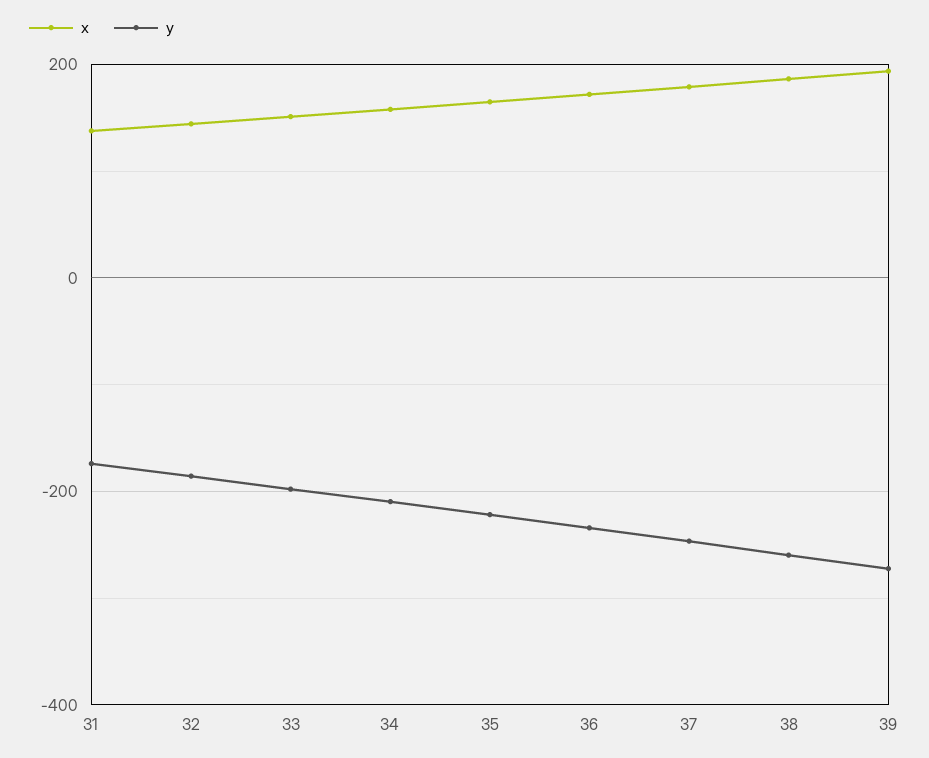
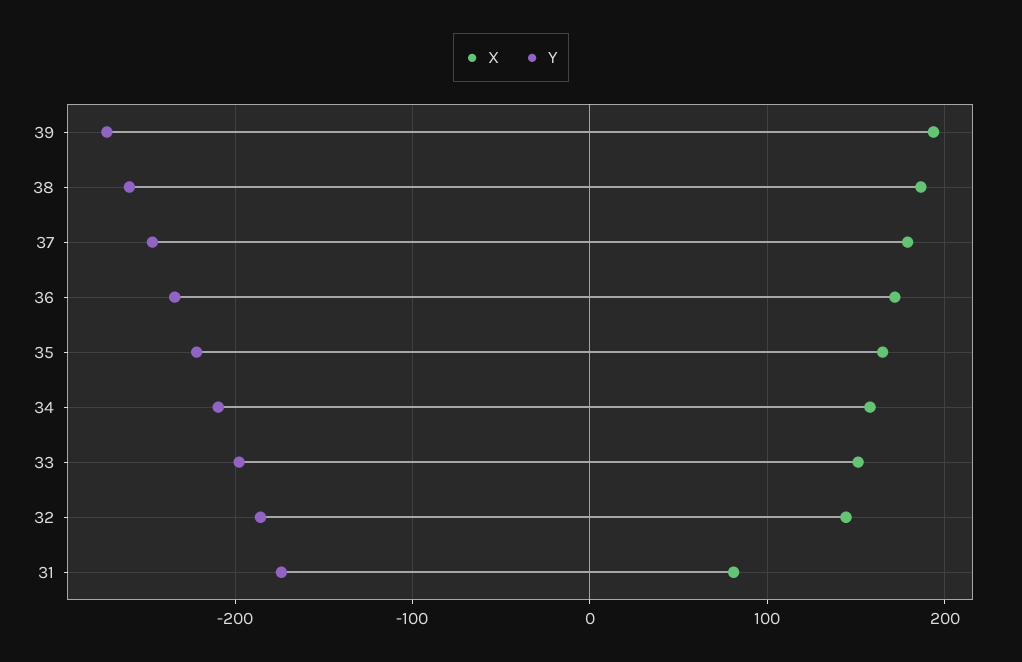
  {
    "x": {
-     "31": 140,
+     "31": 80,
      "32": 140,
      "33": 150,
      "34": 160,
      "35": 170,
      "36": 170,
      "37": 180,
      "38": 190,
      "39": 190
    },
    "y": {
      "31": -170,
      "32": -190,
      "33": -200,
      "34": -210,
      "35": -220,
      "36": -230,
      "37": -250,
      "38": -260,
      "39": -270
    }
  }

